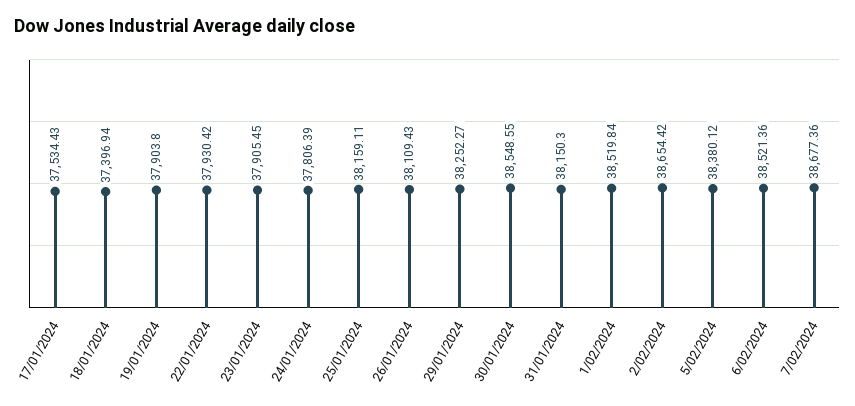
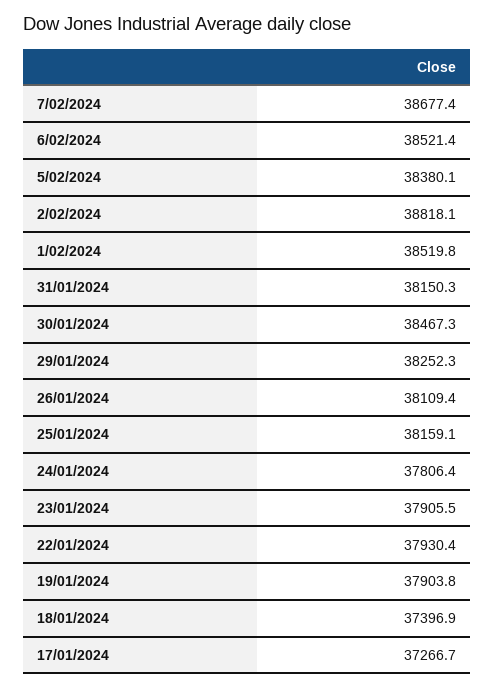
  {
-   "17/01/2024": 37534.43,
+   "17/01/2024": 37266.7,
    "18/01/2024": 37396.94,
    "19/01/2024": 37903.8,
    "22/01/2024": 37930.42,
    "23/01/2024": 37905.45,
    "24/01/2024": 37806.39,
    "25/01/2024": 38159.11,
    "26/01/2024": 38109.43,
    "29/01/2024": 38252.27,
-   "30/01/2024": 38548.55,
+   "30/01/2024": 38467.3,
    "31/01/2024": 38150.3,
    "1/02/2024": 38519.84,
-   "2/02/2024": 38654.42,
+   "2/02/2024": 38818.1,
    "5/02/2024": 38380.12,
    "6/02/2024": 38521.36,
    "7/02/2024": 38677.36
  }

